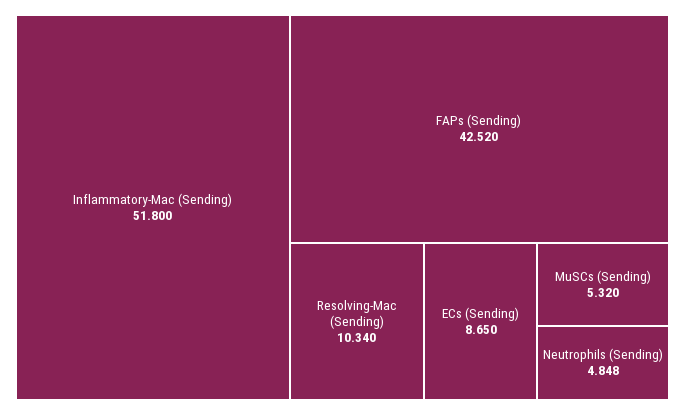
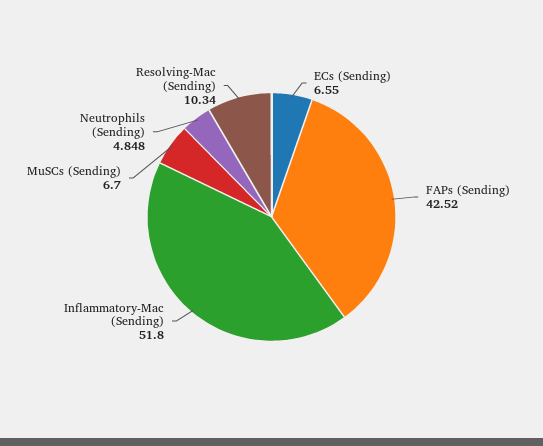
  {
    "Inflammatory-Mac (Sending)": 51.8,
    "FAPs (Sending)": 42.52,
    "Resolving-Mac (Sending)": 10.34,
-   "ECs (Sending)": 8.65,
+   "ECs (Sending)": 6.55,
-   "MuSCs (Sending)": 5.32,
+   "MuSCs (Sending)": 6.7,
    "Neutrophils (Sending)": 4.848
  }

